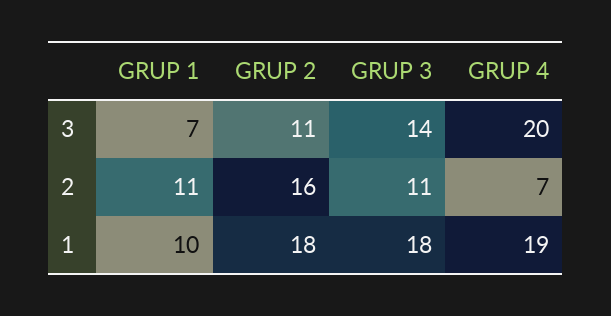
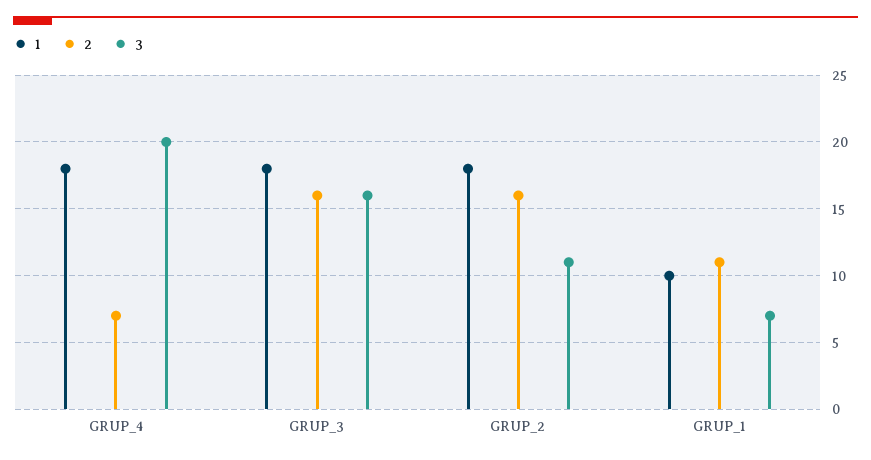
  {
    "3": {
      "GRUP 1": 7,
      "GRUP 2": 11,
-     "GRUP 3": 14,
+     "GRUP 3": 16,
      "GRUP 4": 20
    },
    "2": {
      "GRUP 1": 11,
      "GRUP 2": 16,
-     "GRUP 3": 11,
+     "GRUP 3": 16,
      "GRUP 4": 7
    },
    "1": {
      "GRUP 1": 10,
      "GRUP 2": 18,
      "GRUP 3": 18,
-     "GRUP 4": 19
+     "GRUP 4": 18
    }
  }

